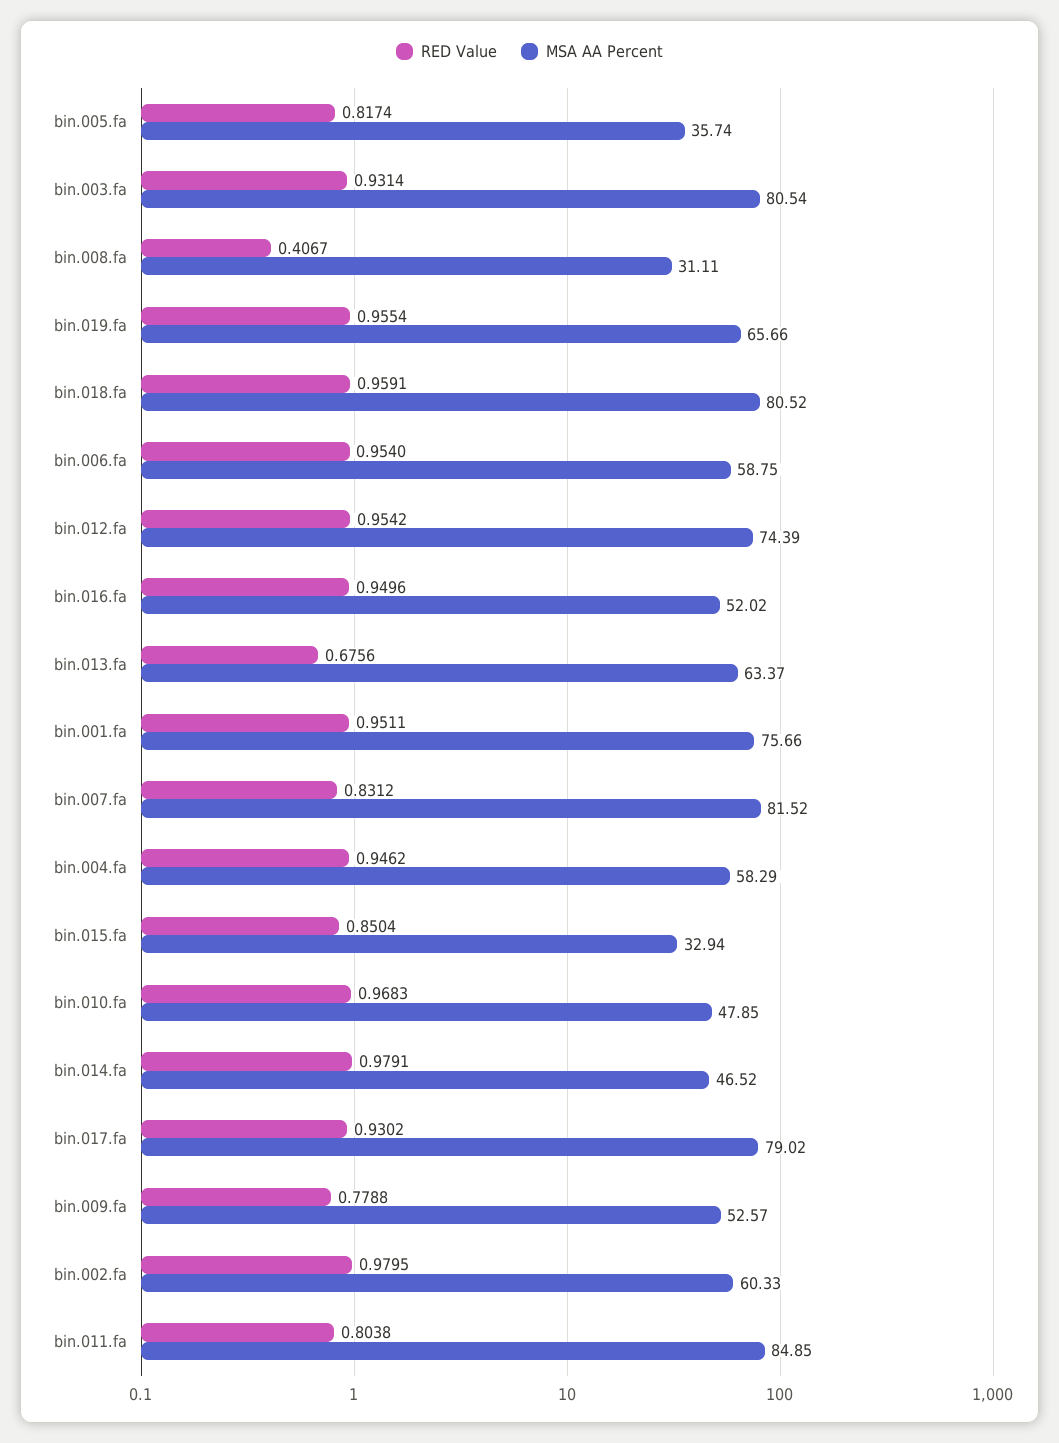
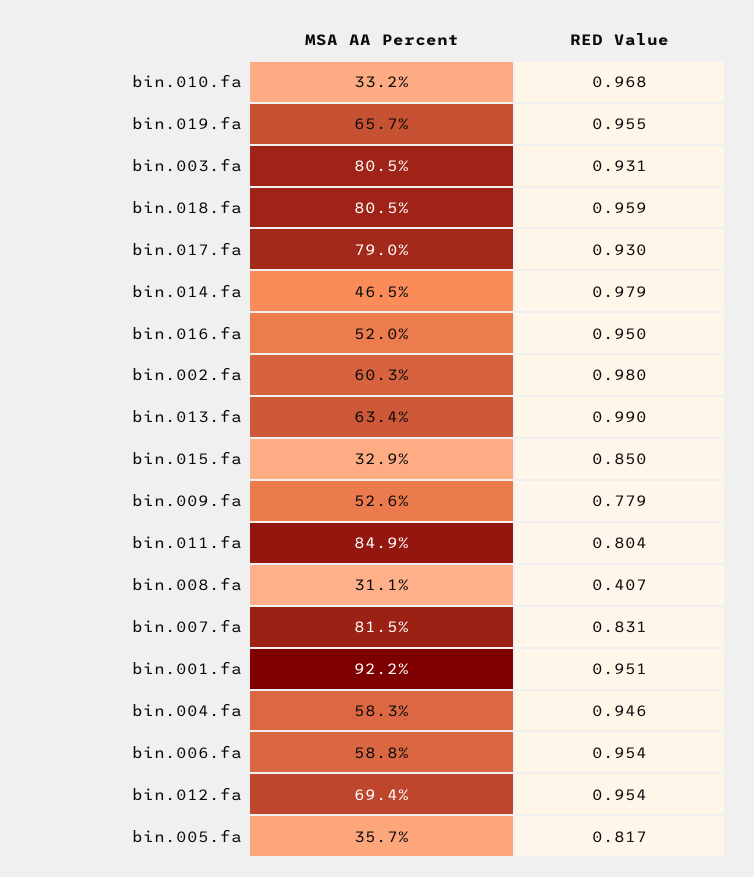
  {
    "RED Value": {
      "bin.005.fa": 0.8174,
      "bin.003.fa": 0.9314,
      "bin.008.fa": 0.4067,
      "bin.019.fa": 0.9554,
      "bin.018.fa": 0.9591,
      "bin.006.fa": 0.954,
      "bin.012.fa": 0.9542,
      "bin.016.fa": 0.9496,
-     "bin.013.fa": 0.6756,
+     "bin.013.fa": 0.99,
      "bin.001.fa": 0.9511,
      "bin.007.fa": 0.8312,
      "bin.004.fa": 0.9462,
      "bin.015.fa": 0.8504,
      "bin.010.fa": 0.9683,
      "bin.014.fa": 0.9791,
      "bin.017.fa": 0.9302,
      "bin.009.fa": 0.7788,
      "bin.002.fa": 0.9795,
      "bin.011.fa": 0.8038
    },
    "MSA AA Percent": {
      "bin.005.fa": 35.74,
      "bin.003.fa": 80.54,
      "bin.008.fa": 31.11,
      "bin.019.fa": 65.66,
      "bin.018.fa": 80.52,
      "bin.006.fa": 58.75,
-     "bin.012.fa": 74.39,
+     "bin.012.fa": 69.4,
      "bin.016.fa": 52.02,
      "bin.013.fa": 63.37,
-     "bin.001.fa": 75.66,
+     "bin.001.fa": 92.2,
      "bin.007.fa": 81.52,
      "bin.004.fa": 58.29,
      "bin.015.fa": 32.94,
-     "bin.010.fa": 47.85,
+     "bin.010.fa": 33.2,
      "bin.014.fa": 46.52,
      "bin.017.fa": 79.02,
      "bin.009.fa": 52.57,
      "bin.002.fa": 60.33,
      "bin.011.fa": 84.85
    }
  }

